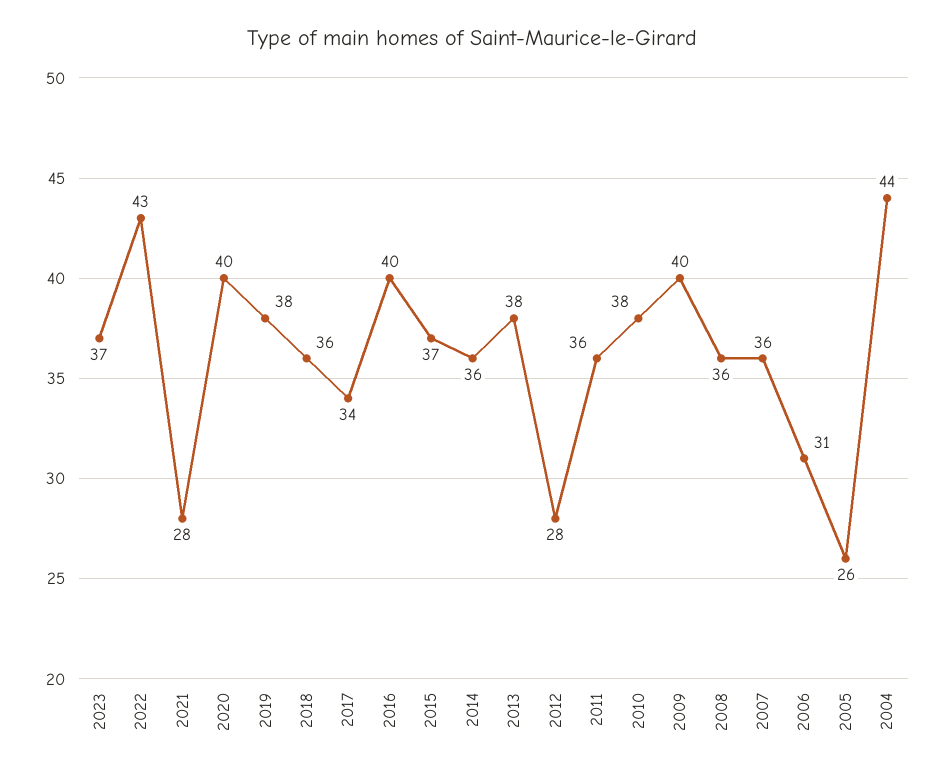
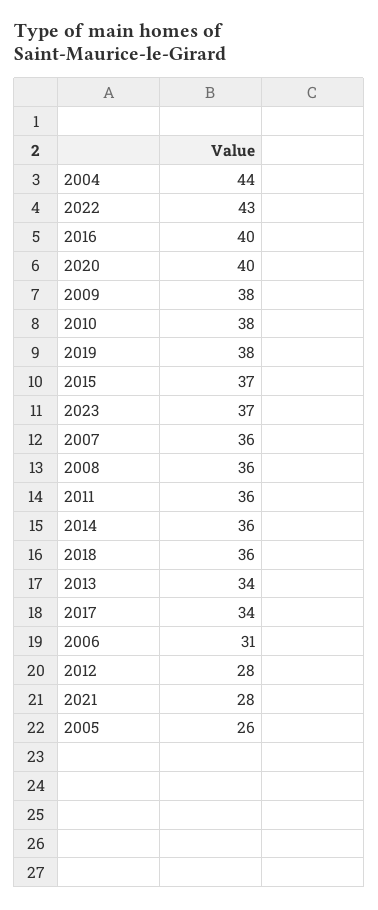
  {
    "2023": 37,
    "2022": 43,
    "2021": 28,
    "2020": 40,
    "2019": 38,
    "2018": 36,
    "2017": 34,
    "2016": 40,
    "2015": 37,
    "2014": 36,
-   "2013": 38,
+   "2013": 34,
    "2012": 28,
    "2011": 36,
    "2010": 38,
-   "2009": 40,
+   "2009": 38,
    "2008": 36,
    "2007": 36,
    "2006": 31,
    "2005": 26,
    "2004": 44
  }

